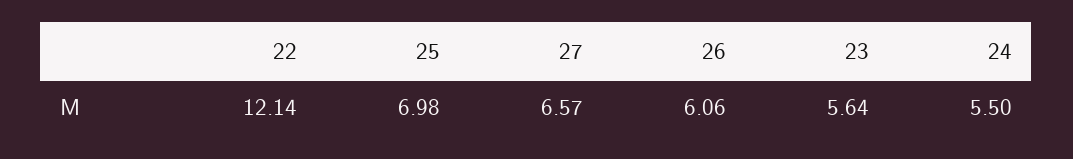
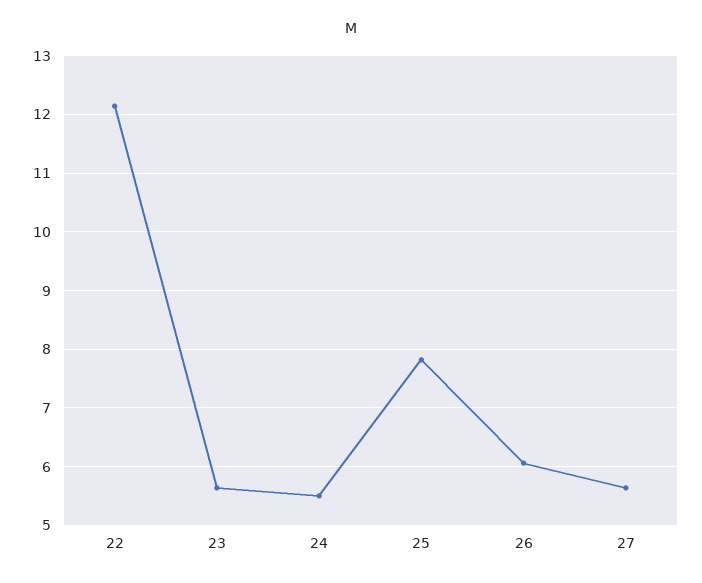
  {
    "22": 12.14,
-   "25": 6.98,
+   "25": 7.8,
-   "27": 6.57,
+   "27": 5.6,
    "26": 6.06,
    "23": 5.64,
    "24": 5.5
  }

